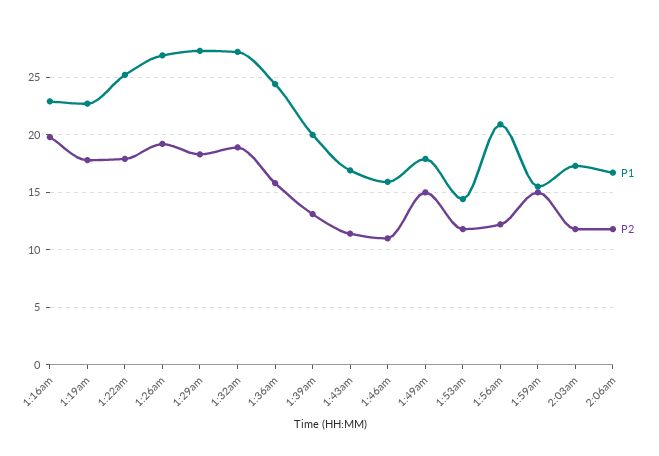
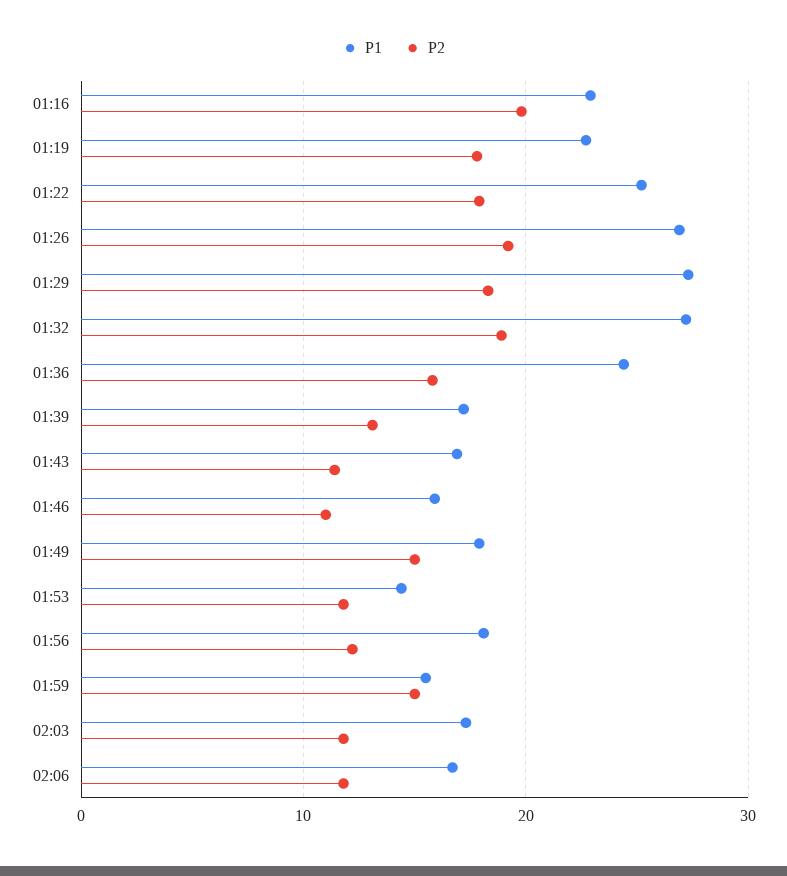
  {
    "P1": {
      "1:16am": 23,
      "1:19am": 23,
      "1:22am": 25,
      "1:26am": 27,
      "1:29am": 27,
      "1:32am": 27,
      "1:36am": 24,
-     "1:39am": 20,
+     "1:39am": 17,
      "1:43am": 17,
      "1:46am": 16,
      "1:49am": 18,
      "1:53am": 14,
-     "1:56am": 21,
+     "1:56am": 18,
      "1:59am": 16,
      "2:03am": 17,
      "2:06am": 17
    },
    "P2": {
      "1:16am": 20,
      "1:19am": 18,
      "1:22am": 18,
      "1:26am": 19,
      "1:29am": 18,
      "1:32am": 19,
      "1:36am": 16,
      "1:39am": 13,
      "1:43am": 11,
      "1:46am": 11,
      "1:49am": 15,
      "1:53am": 12,
      "1:56am": 12,
      "1:59am": 15,
      "2:03am": 12,
      "2:06am": 12
    }
  }

